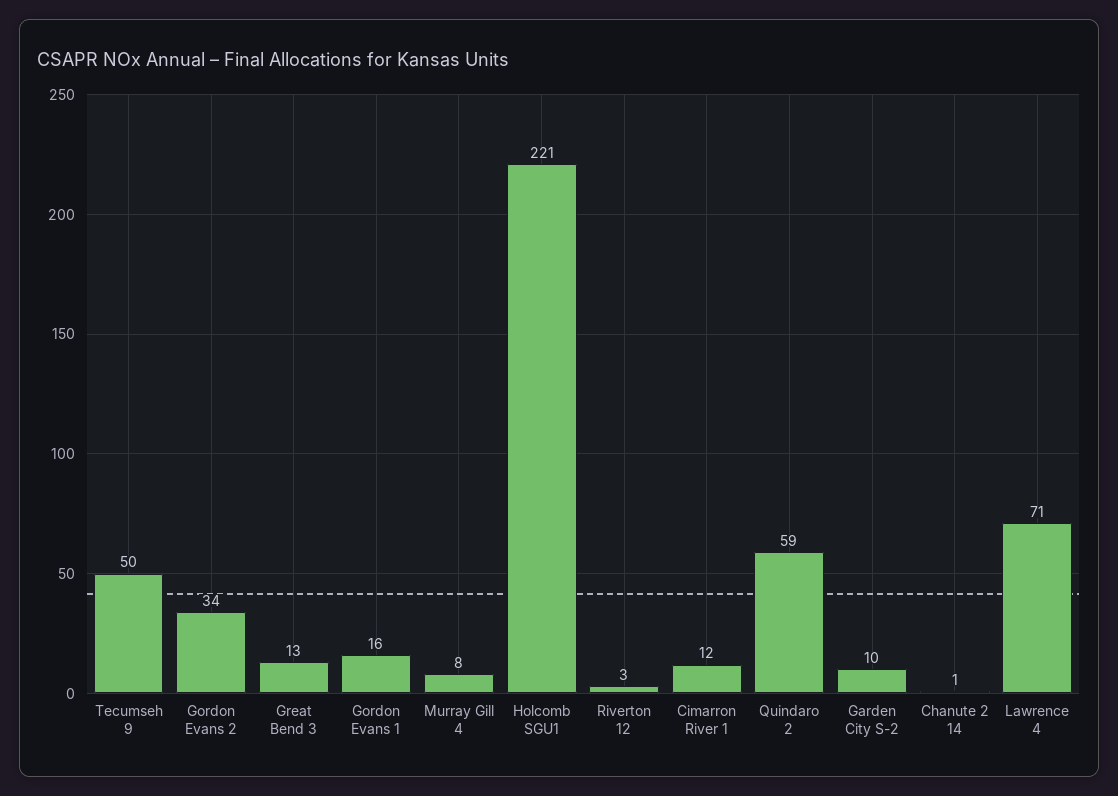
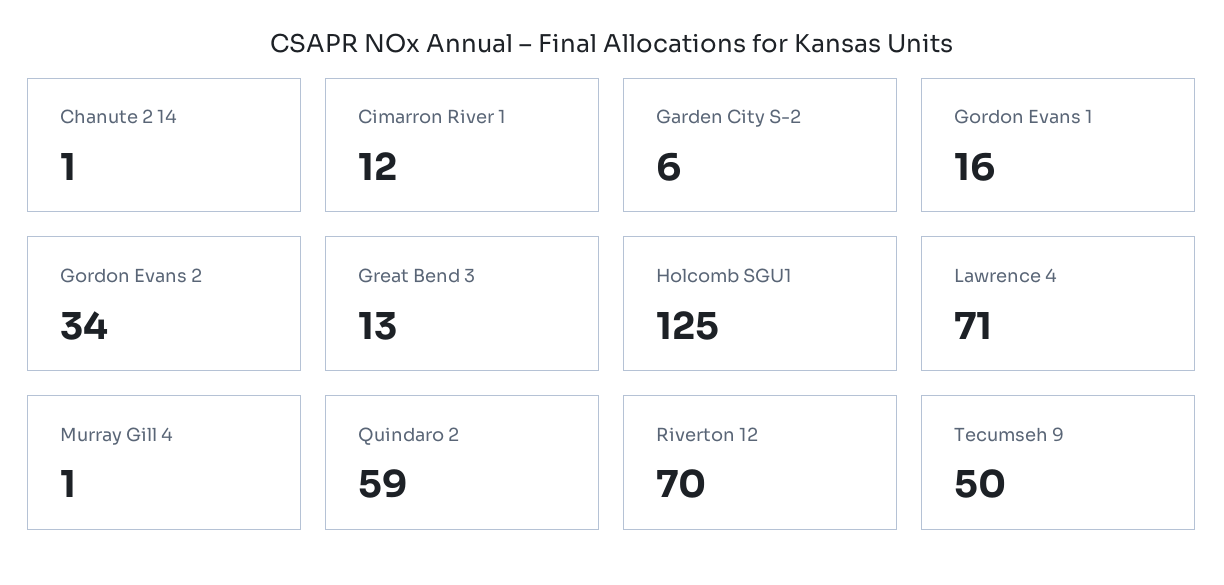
  {
    "Tecumseh 9": 50,
    "Gordon Evans 2": 34,
    "Great Bend 3": 13,
    "Gordon Evans 1": 16,
-   "Murray Gill 4": 8,
+   "Murray Gill 4": 1,
-   "Holcomb SGU1": 221,
+   "Holcomb SGU1": 125,
-   "Riverton 12": 3,
+   "Riverton 12": 70,
    "Cimarron River 1": 12,
    "Quindaro 2": 59,
-   "Garden City S-2": 10,
+   "Garden City S-2": 6,
    "Chanute 2 14": 1,
    "Lawrence 4": 71
  }

